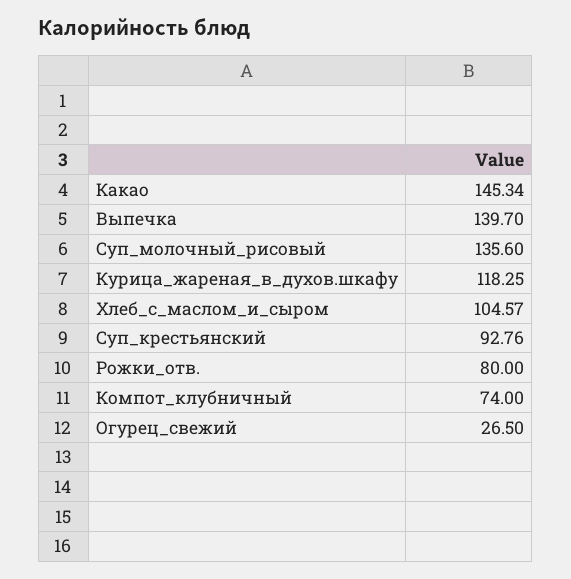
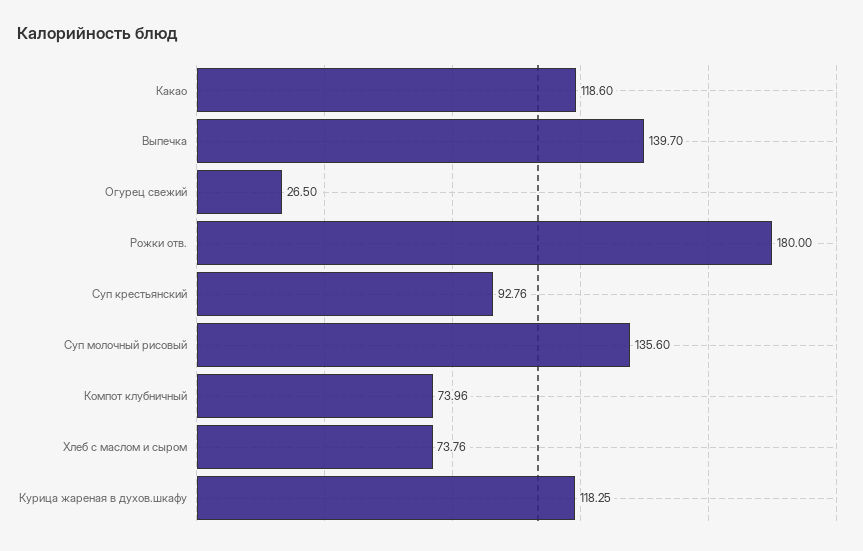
  {
-   "Какао": 145.34,
+   "Какао": 118.6,
    "Выпечка": 139.7,
    "Суп_молочный_рисовый": 135.6,
    "Курица_жареная_в_духов.шкафу": 118.25,
-   "Хлеб_с_маслом_и_сыром": 104.57,
+   "Хлеб_с_маслом_и_сыром": 73.76,
    "Суп_крестьянский": 92.76,
-   "Рожки_отв.": 80,
+   "Рожки_отв.": 180,
-   "Компот_клубничный": 74,
+   "Компот_клубничный": 73.96,
    "Огурец_свежий": 26.5
  }

